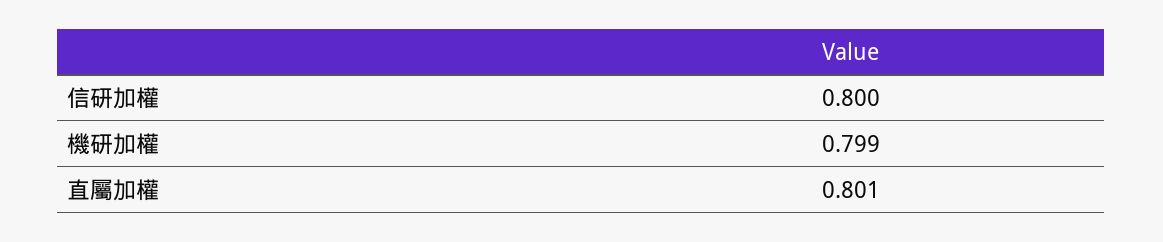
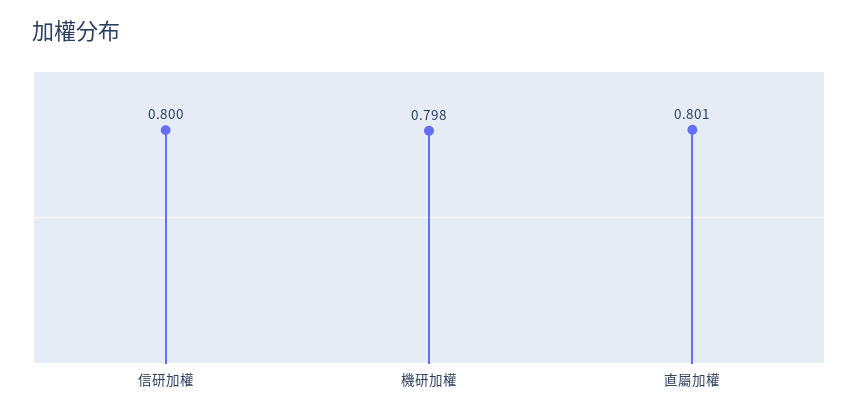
  {
    "信研加權": 0.8,
-   "機研加權": 0.799,
+   "機研加權": 0.798,
    "直屬加權": 0.801
  }

